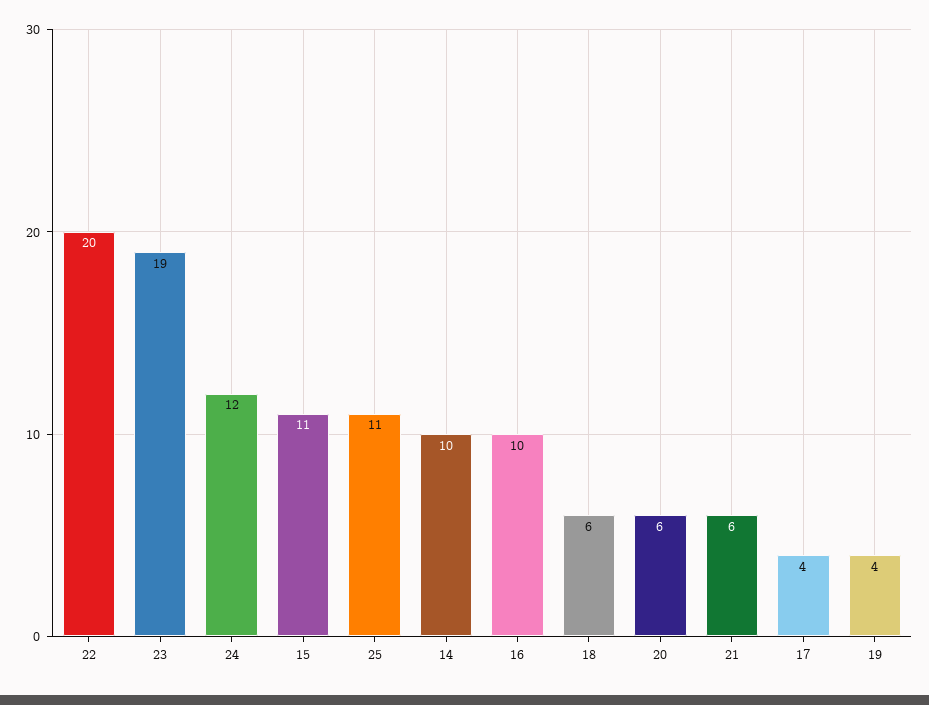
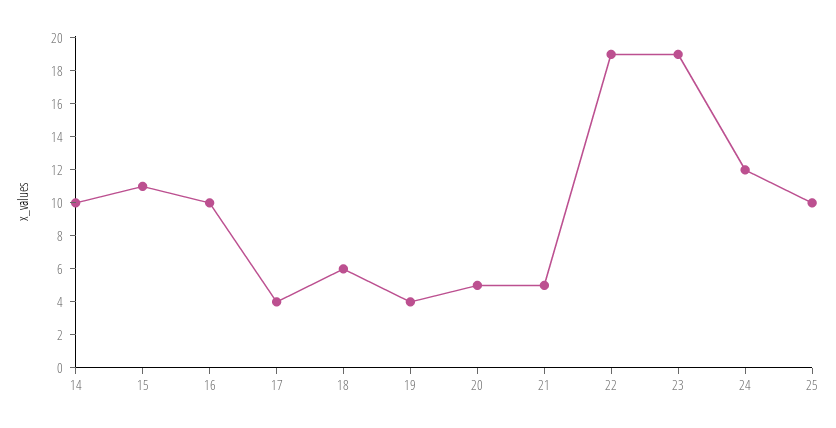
  {
-   "22": 20,
+   "22": 19,
    "23": 19,
    "24": 12,
    "15": 11,
-   "25": 11,
+   "25": 10,
    "14": 10,
    "16": 10,
    "18": 6,
-   "20": 6,
+   "20": 5,
-   "21": 6,
+   "21": 5,
    "17": 4,
    "19": 4
  }

